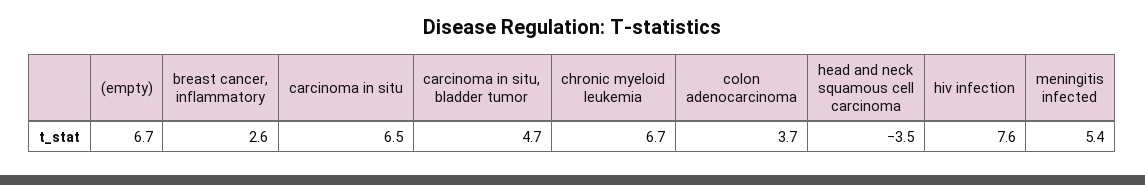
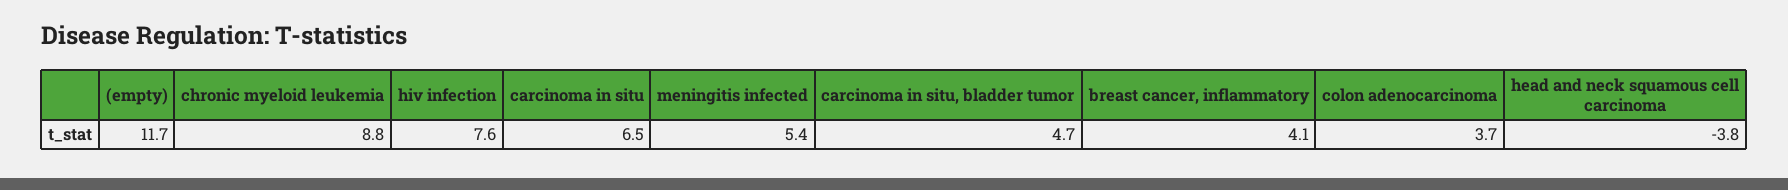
  {
-   "(empty)": 6.7,
+   "(empty)": 11.7,
-   "breast cancer, inflammatory": 2.6,
+   "breast cancer, inflammatory": 4.1,
    "carcinoma in situ": 6.5,
    "carcinoma in situ, bladder tumor": 4.7,
-   "chronic myeloid leukemia": 6.7,
+   "chronic myeloid leukemia": 8.8,
    "colon adenocarcinoma": 3.7,
-   "head and neck squamous cell carcinoma": -3.5,
+   "head and neck squamous cell carcinoma": -3.8,
    "hiv infection": 7.6,
    "meningitis infected": 5.4
  }

